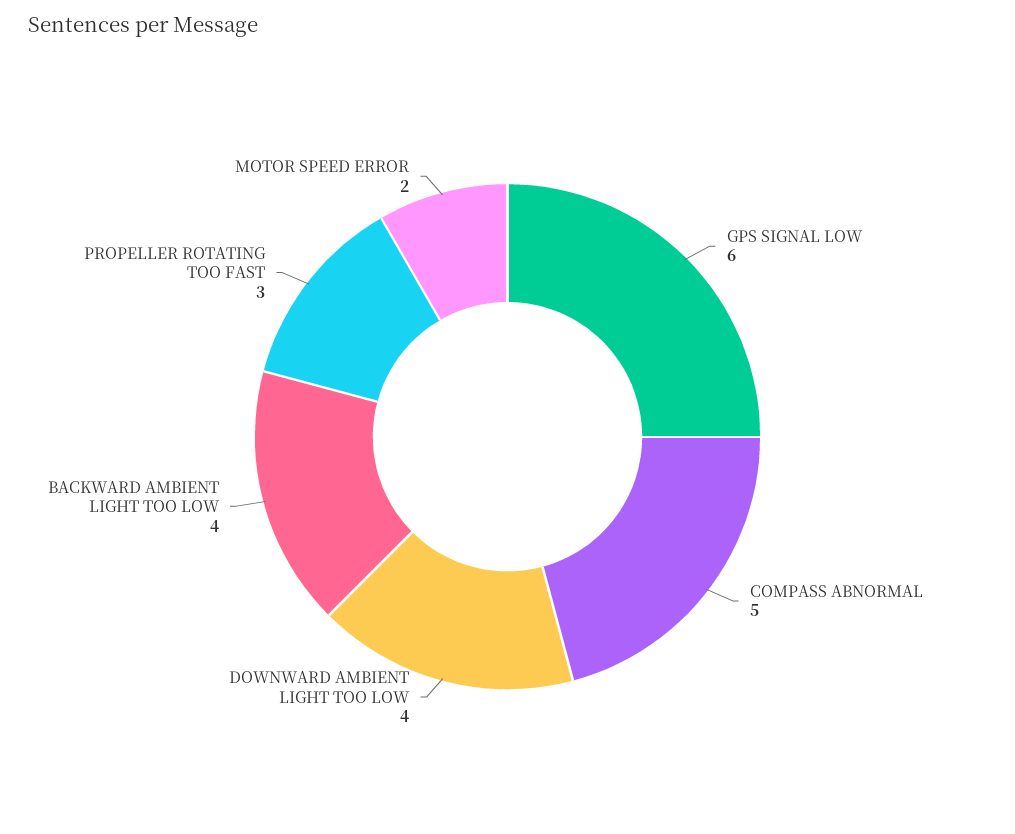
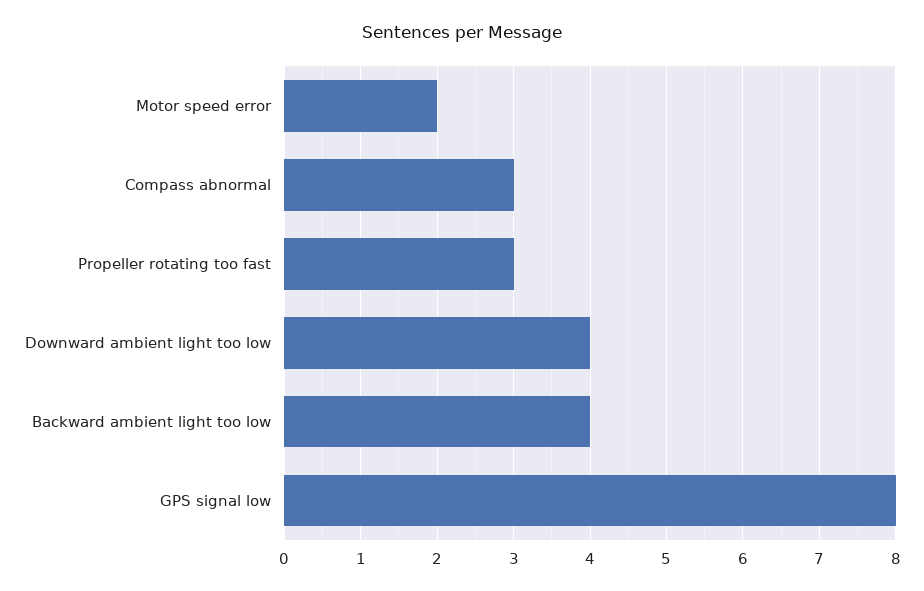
  {
-   "GPS SIGNAL LOW": 6,
+   "GPS SIGNAL LOW": 8,
-   "COMPASS ABNORMAL": 5,
+   "COMPASS ABNORMAL": 3,
    "DOWNWARD AMBIENT LIGHT TOO LOW": 4,
    "BACKWARD AMBIENT LIGHT TOO LOW": 4,
    "PROPELLER ROTATING TOO FAST": 3,
    "MOTOR SPEED ERROR": 2
  }

